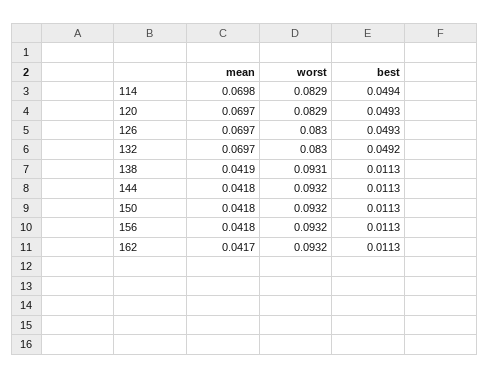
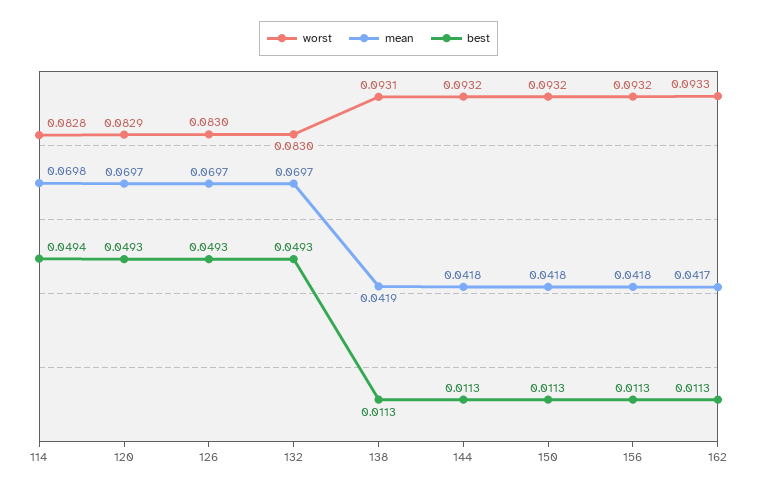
  {
    "mean": {
      "114": 0.0698,
      "120": 0.0697,
      "126": 0.0697,
      "132": 0.0697,
      "138": 0.0419,
      "144": 0.0418,
      "150": 0.0418,
      "156": 0.0418,
      "162": 0.0417
    },
    "worst": {
-     "114": 0.0829,
+     "114": 0.0828,
      "120": 0.0829,
      "126": 0.083,
      "132": 0.083,
      "138": 0.0931,
      "144": 0.0932,
      "150": 0.0932,
      "156": 0.0932,
-     "162": 0.0932
+     "162": 0.0933
    },
    "best": {
      "114": 0.0494,
      "120": 0.0493,
      "126": 0.0493,
-     "132": 0.0492,
+     "132": 0.0493,
      "138": 0.0113,
      "144": 0.0113,
      "150": 0.0113,
      "156": 0.0113,
      "162": 0.0113
    }
  }

